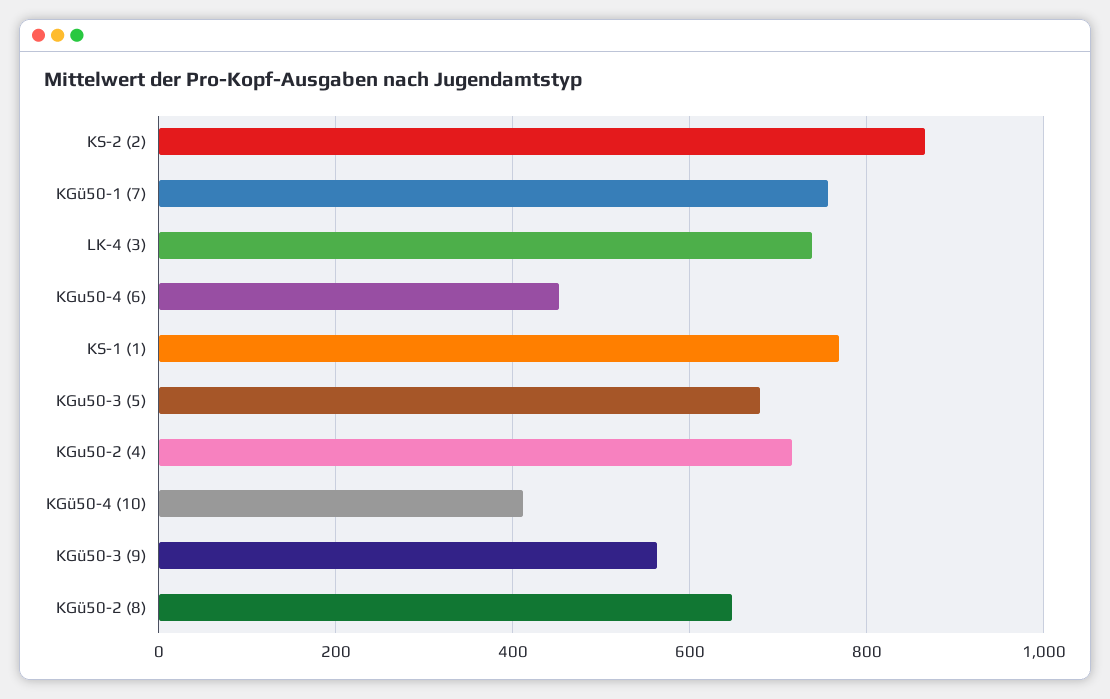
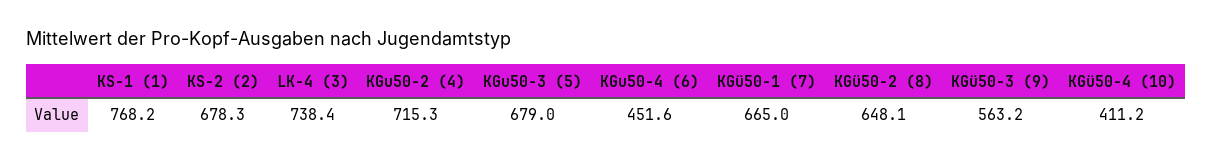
  {
-   "KS-2 (2)": 860,
+   "KS-2 (2)": 678.3,
-   "KGü50-1 (7)": 760,
+   "KGü50-1 (7)": 665,
    "LK-4 (3)": 738.4,
    "KGu50-4 (6)": 451.6,
    "KS-1 (1)": 768.2,
    "KGu50-3 (5)": 679,
    "KGu50-2 (4)": 715.3,
    "KGü50-4 (10)": 411.2,
    "KGü50-3 (9)": 563.2,
    "KGü50-2 (8)": 648.1
  }

